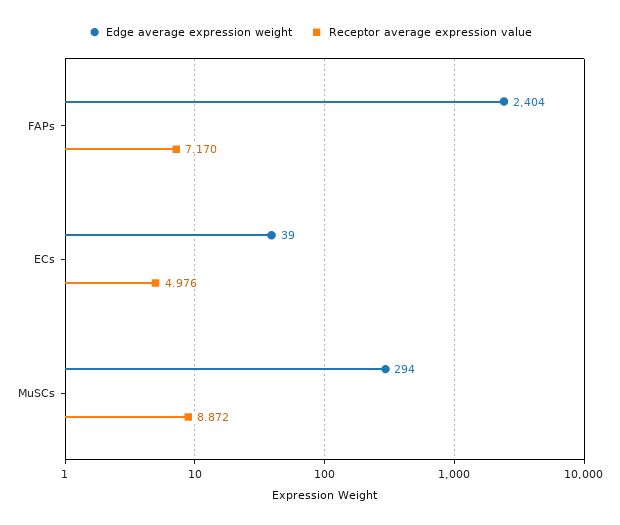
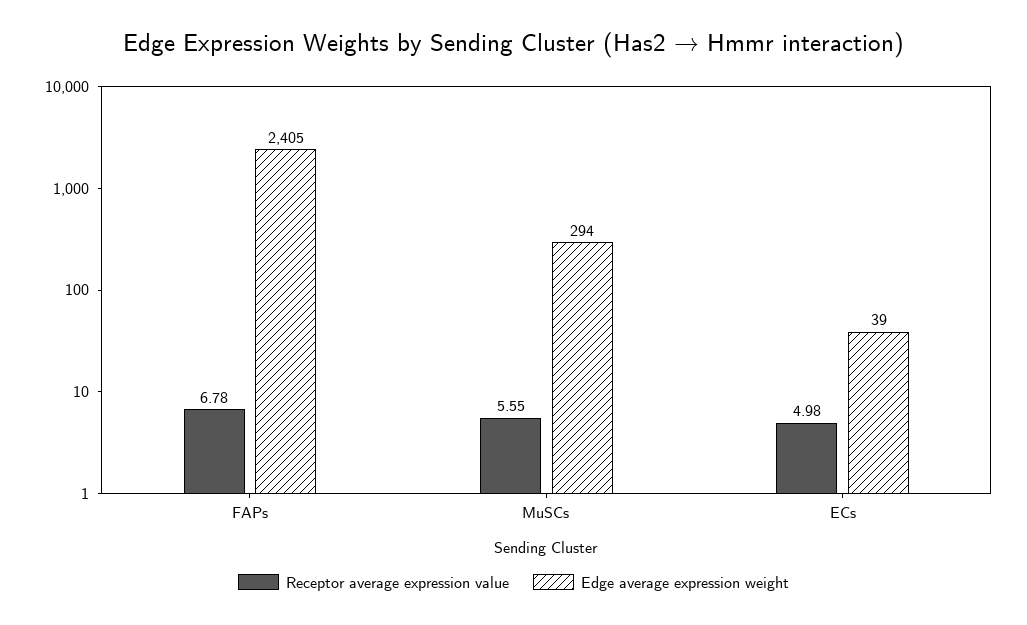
  {
    "Edge average expression weight": {
-     "FAPs": 2404,
+     "FAPs": 2405,
      "ECs": 39,
      "MuSCs": 294
    },
    "Receptor average expression value": {
-     "FAPs": 7.17,
+     "FAPs": 6.78,
      "ECs": 4.976,
-     "MuSCs": 8.872
+     "MuSCs": 5.55
    }
  }

